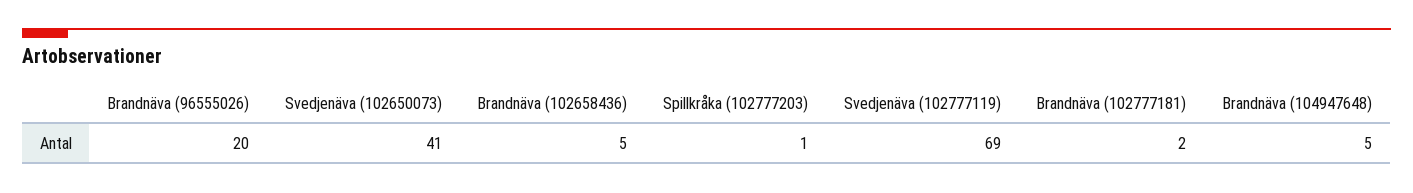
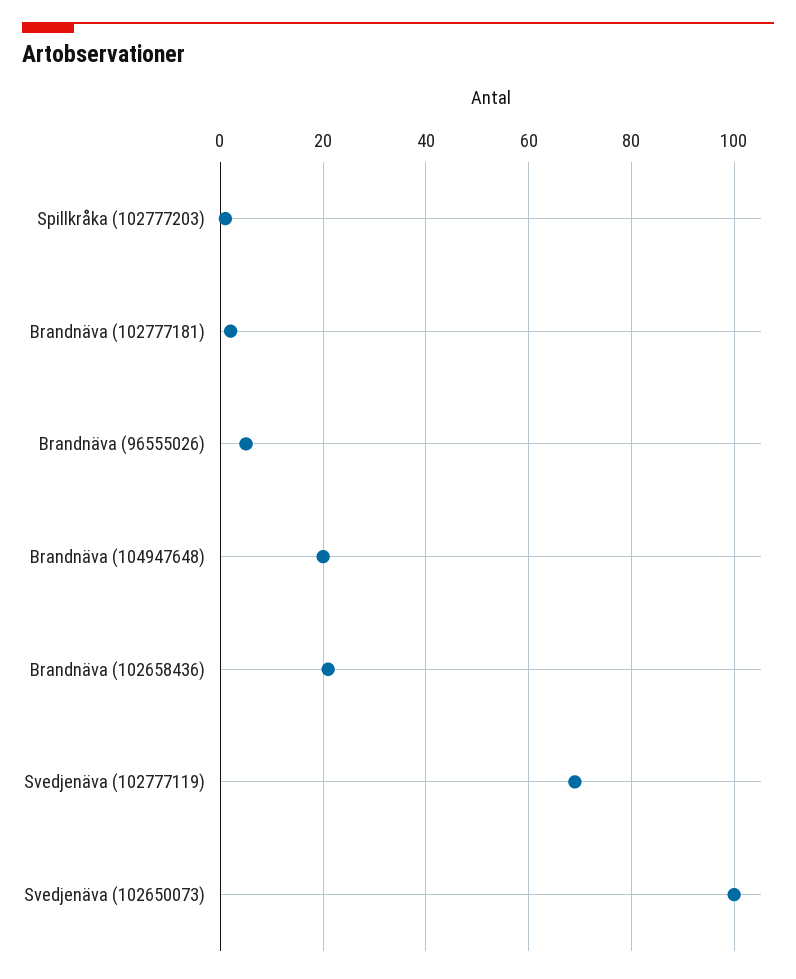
  {
-   "Brandnäva (96555026)": 20,
+   "Brandnäva (96555026)": 5,
-   "Svedjenäva (102650073)": 41,
+   "Svedjenäva (102650073)": 100,
-   "Brandnäva (102658436)": 5,
+   "Brandnäva (102658436)": 20,
    "Spillkråka (102777203)": 1,
    "Svedjenäva (102777119)": 69,
    "Brandnäva (102777181)": 2,
-   "Brandnäva (104947648)": 5
+   "Brandnäva (104947648)": 20
  }

